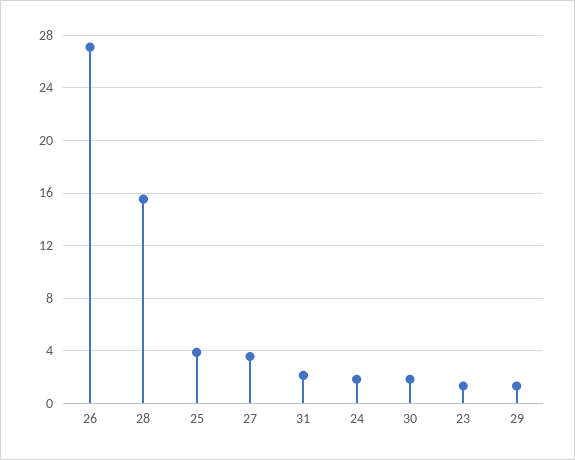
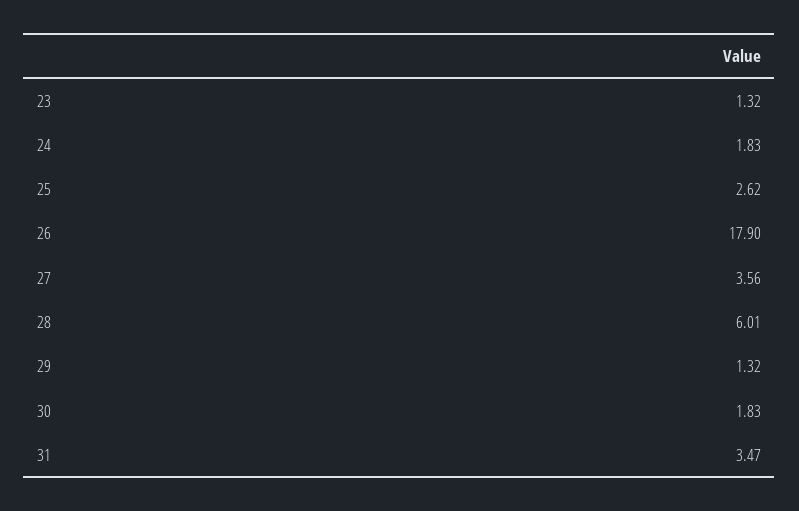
  {
-   "26": 27,
+   "26": 17.9,
-   "28": 15.5,
+   "28": 6.01,
-   "25": 4,
+   "25": 2.62,
    "27": 3.56,
-   "31": 2,
+   "31": 3.47,
    "24": 1.83,
    "30": 1.83,
    "23": 1.32,
    "29": 1.32
  }

